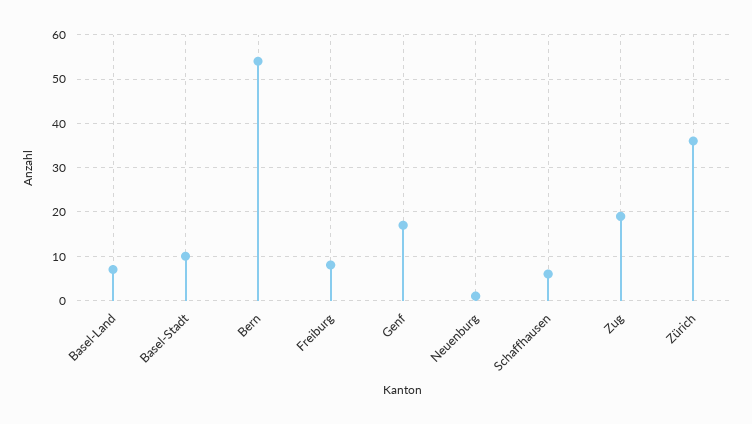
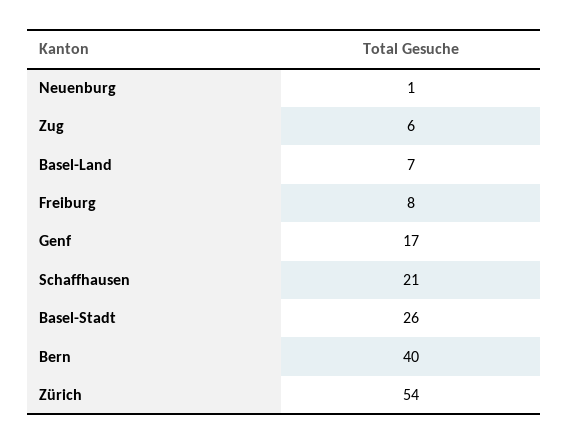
  {
    "Basel-Land": 7,
-   "Basel-Stadt": 10,
+   "Basel-Stadt": 26,
-   "Bern": 55,
+   "Bern": 40,
    "Freiburg": 8,
    "Genf": 17,
    "Neuenburg": 1,
-   "Schaffhausen": 5,
+   "Schaffhausen": 21,
-   "Zug": 20,
+   "Zug": 6,
-   "Zürich": 35
+   "Zürich": 54
  }

